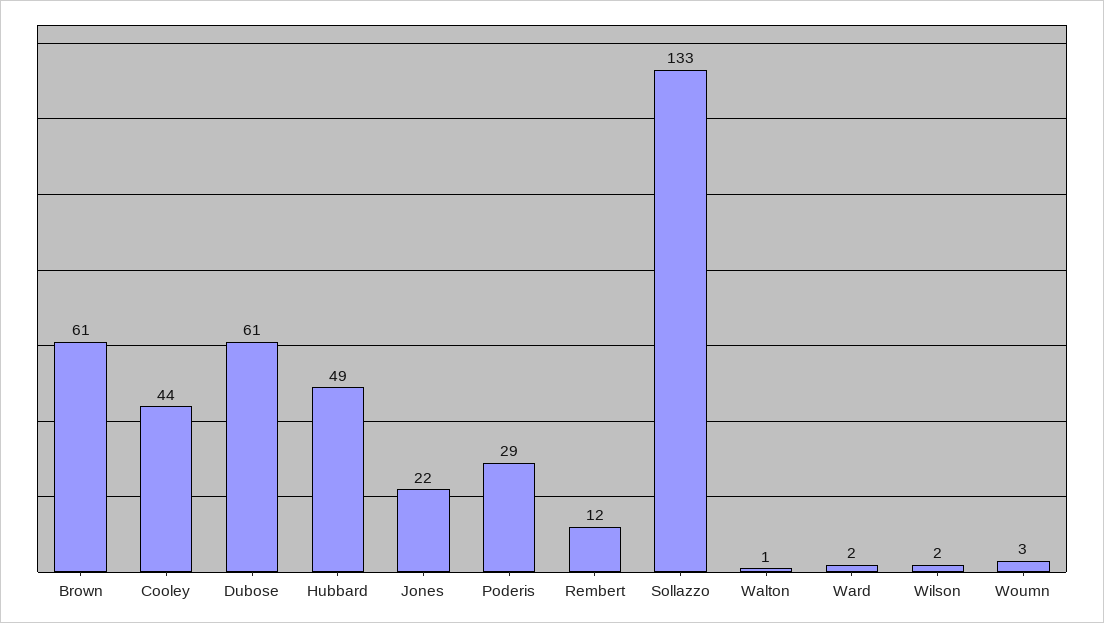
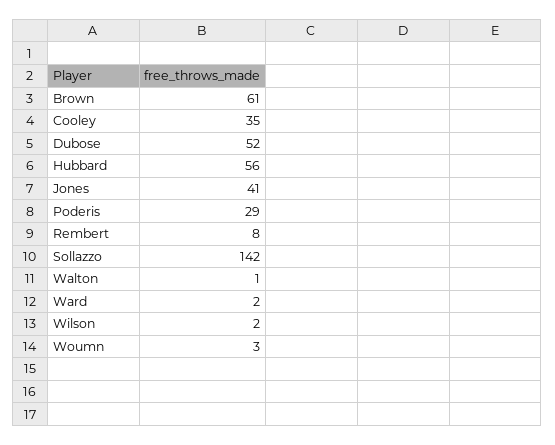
  {
    "Brown": 61,
-   "Cooley": 44,
+   "Cooley": 35,
-   "Dubose": 61,
+   "Dubose": 52,
-   "Hubbard": 49,
+   "Hubbard": 56,
-   "Jones": 22,
+   "Jones": 41,
    "Poderis": 29,
-   "Rembert": 12,
+   "Rembert": 8,
-   "Sollazzo": 133,
+   "Sollazzo": 142,
    "Walton": 1,
    "Ward": 2,
    "Wilson": 2,
    "Woumn": 3
  }

